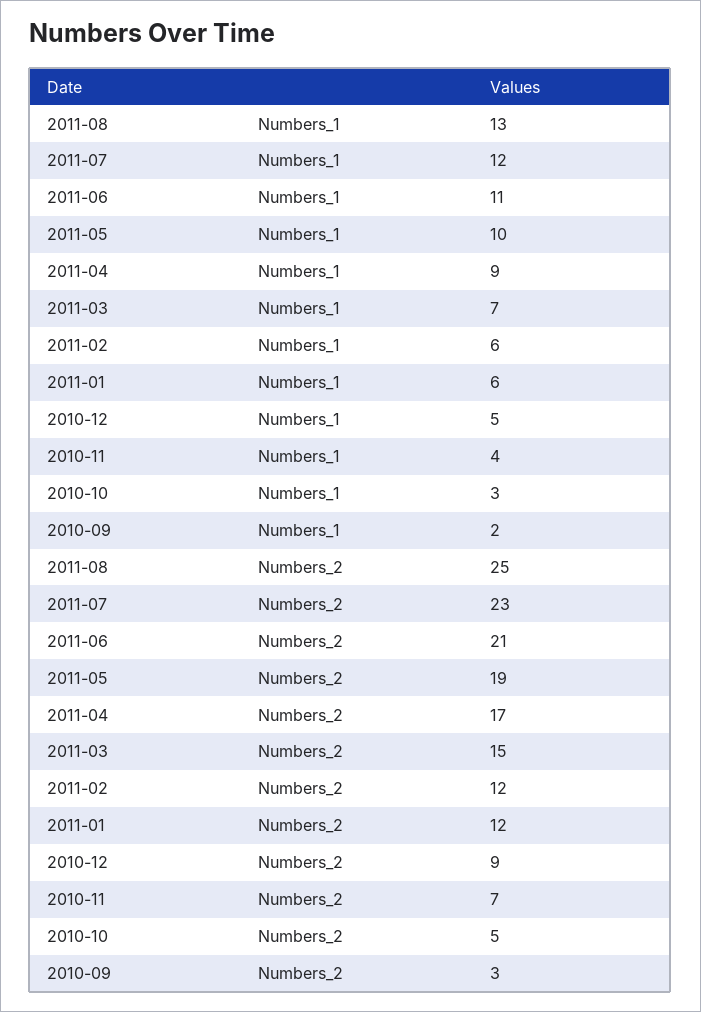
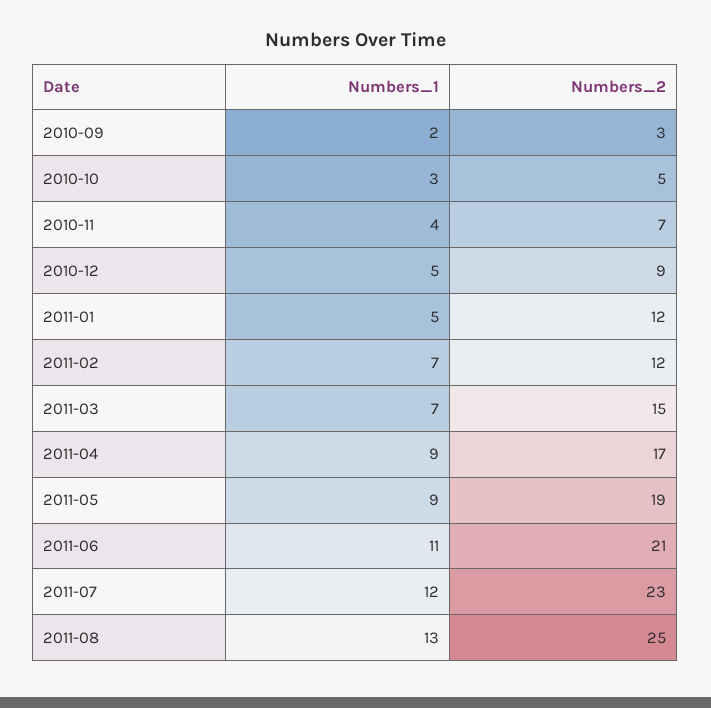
  {
    "2011-08": {
      "Numbers_1": 13,
      "Numbers_2": 25
    },
    "2011-07": {
      "Numbers_1": 12,
      "Numbers_2": 23
    },
    "2011-06": {
      "Numbers_1": 11,
      "Numbers_2": 21
    },
    "2011-05": {
-     "Numbers_1": 10,
+     "Numbers_1": 9,
      "Numbers_2": 19
    },
    "2011-04": {
      "Numbers_1": 9,
      "Numbers_2": 17
    },
    "2011-03": {
      "Numbers_1": 7,
      "Numbers_2": 15
    },
    "2011-02": {
-     "Numbers_1": 6,
+     "Numbers_1": 7,
      "Numbers_2": 12
    },
    "2011-01": {
-     "Numbers_1": 6,
+     "Numbers_1": 5,
      "Numbers_2": 12
    },
    "2010-12": {
      "Numbers_1": 5,
      "Numbers_2": 9
    },
    "2010-11": {
      "Numbers_1": 4,
      "Numbers_2": 7
    },
    "2010-10": {
      "Numbers_1": 3,
      "Numbers_2": 5
    },
    "2010-09": {
      "Numbers_1": 2,
      "Numbers_2": 3
    }
  }

